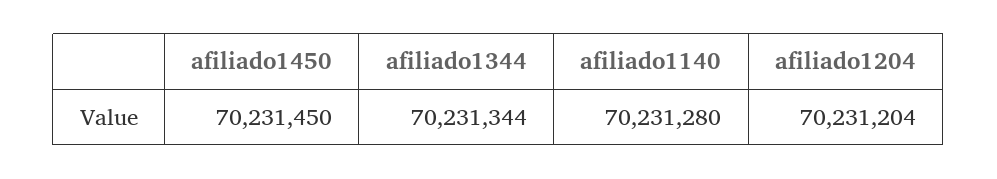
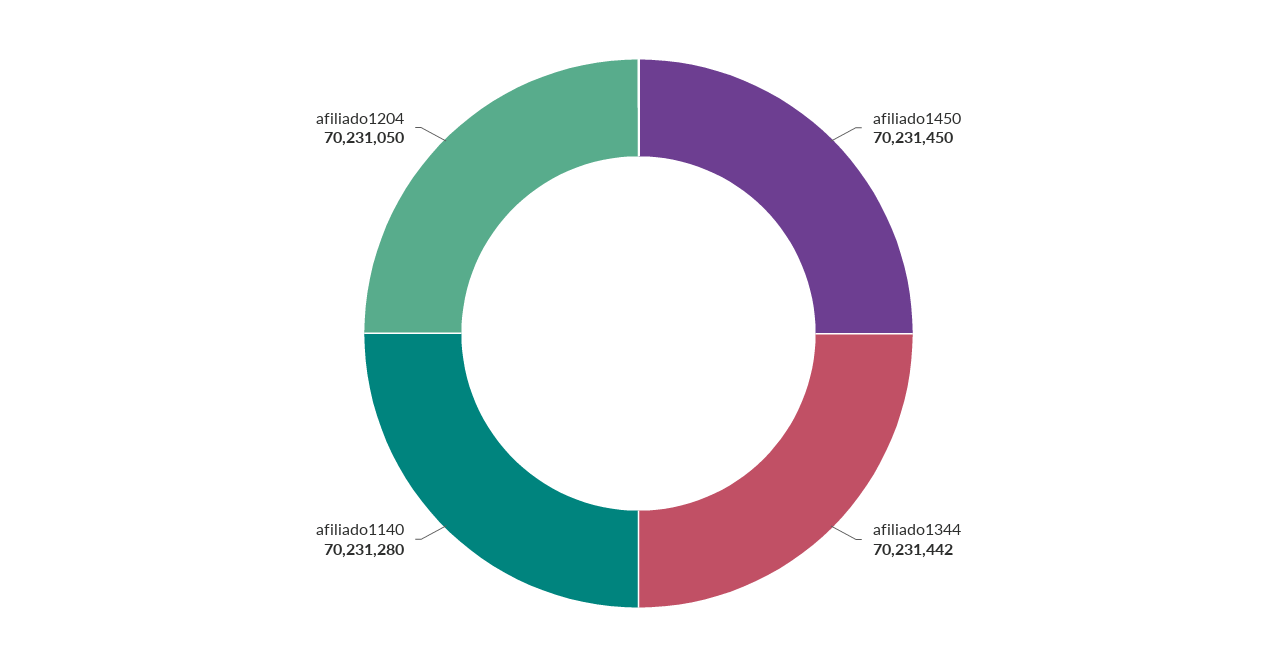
  {
    "afiliado1450": 70231450,
-   "afiliado1344": 70231344,
+   "afiliado1344": 70231442,
    "afiliado1140": 70231280,
-   "afiliado1204": 70231204
+   "afiliado1204": 70231050
  }

